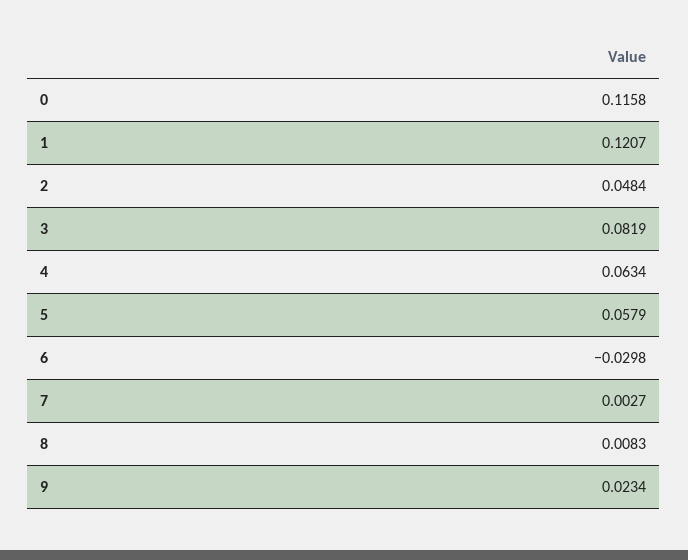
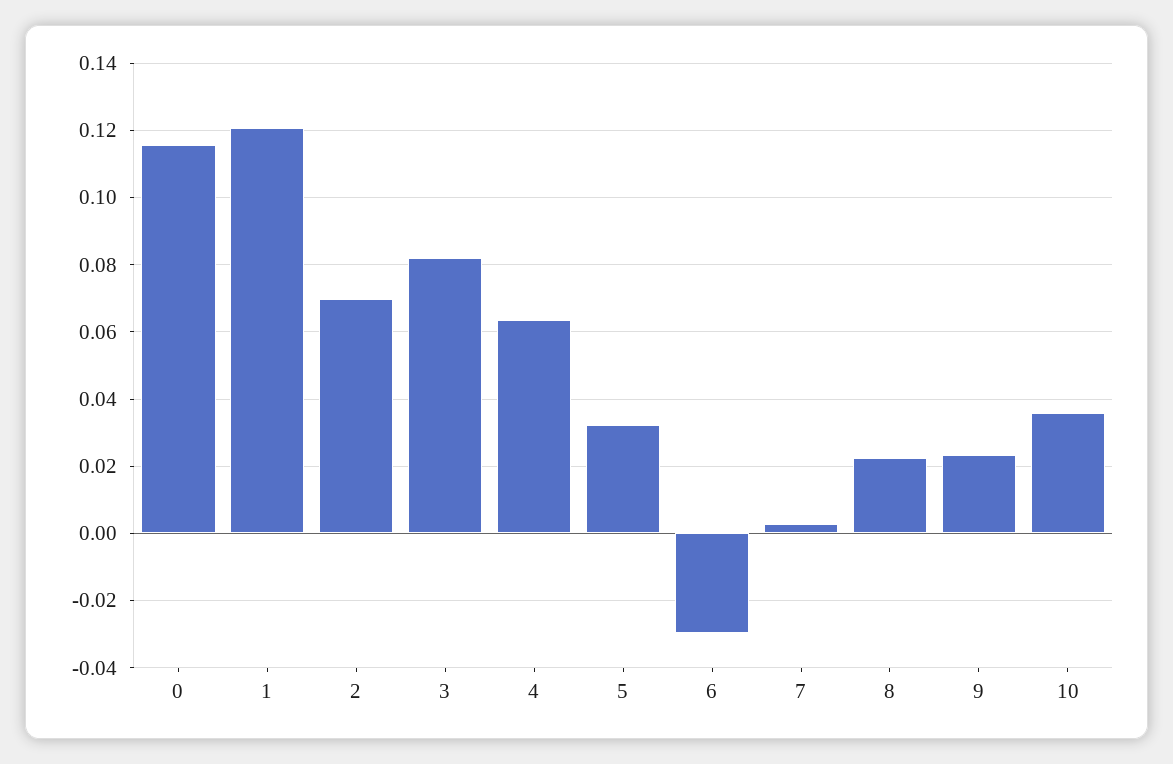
  {
    "0": 0.1158,
    "1": 0.1207,
-   "2": 0.0484,
+   "2": 0.07,
    "3": 0.0819,
    "4": 0.0634,
-   "5": 0.0579,
+   "5": 0.032,
    "6": -0.0298,
    "7": 0.0027,
-   "8": 0.0083,
+   "8": 0.022,
-   "9": 0.0234
+   "9": 0.0234,
+   "10": 0.036
  }

